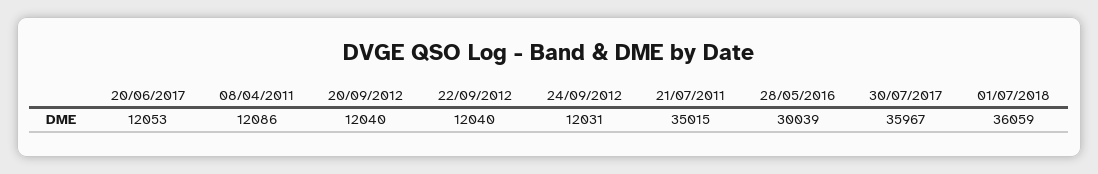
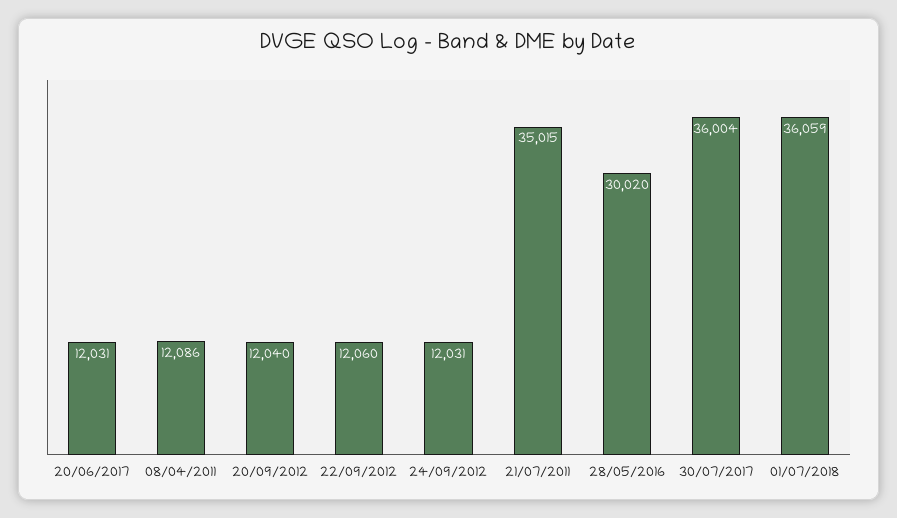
  {
-   "20/06/2017": 12053,
+   "20/06/2017": 12031,
    "08/04/2011": 12086,
    "20/09/2012": 12040,
-   "22/09/2012": 12040,
+   "22/09/2012": 12060,
    "24/09/2012": 12031,
    "21/07/2011": 35015,
-   "28/05/2016": 30039,
+   "28/05/2016": 30020,
-   "30/07/2017": 35967,
+   "30/07/2017": 36004,
    "01/07/2018": 36059
  }

